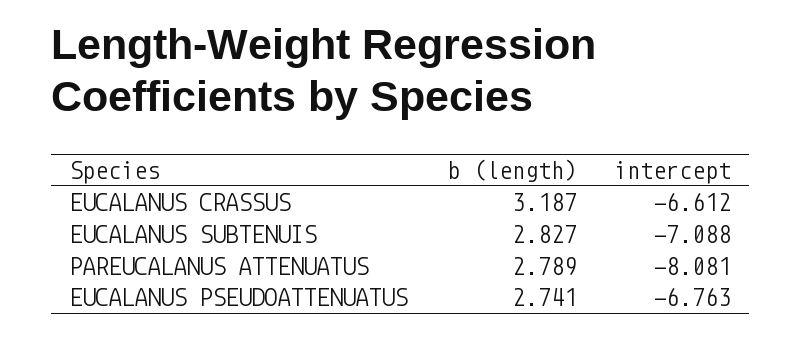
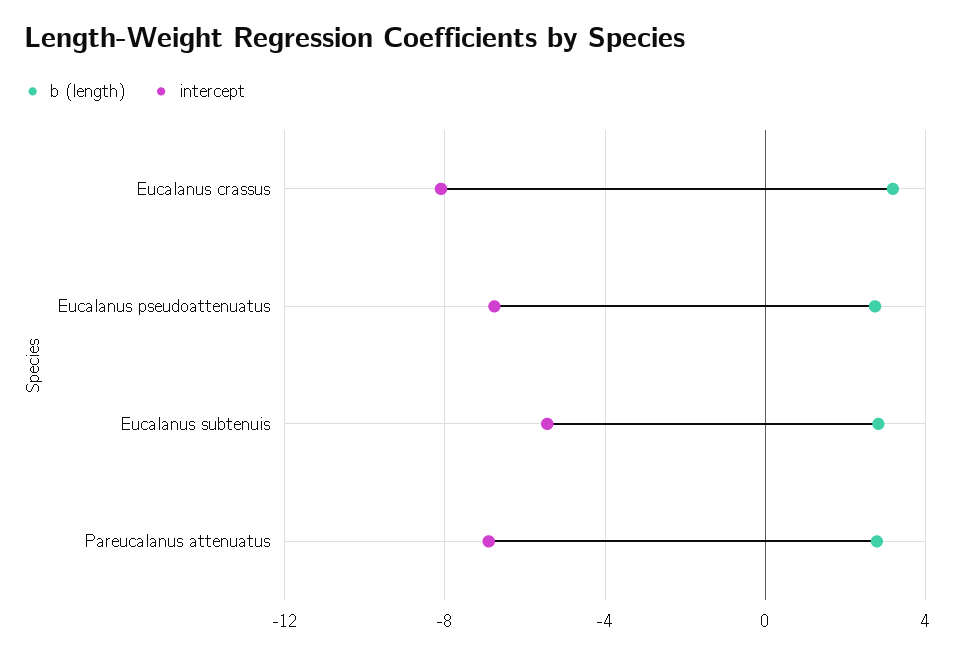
  {
    "b (length)": {
      "EUCALANUS CRASSUS": 3.187,
      "EUCALANUS SUBTENUIS": 2.827,
      "PAREUCALANUS ATTENUATUS": 2.789,
      "EUCALANUS PSEUDOATTENUATUS": 2.741
    },
    "intercept": {
-     "EUCALANUS CRASSUS": -6.612,
+     "EUCALANUS CRASSUS": -8,
-     "EUCALANUS SUBTENUIS": -7.088,
+     "EUCALANUS SUBTENUIS": -5.5,
-     "PAREUCALANUS ATTENUATUS": -8.081,
+     "PAREUCALANUS ATTENUATUS": -7,
      "EUCALANUS PSEUDOATTENUATUS": -6.763
    }
  }

